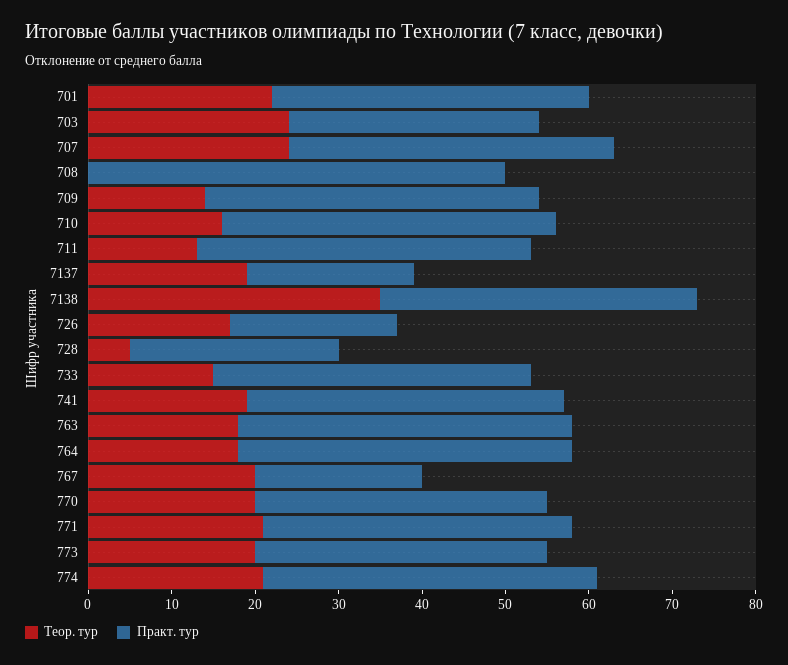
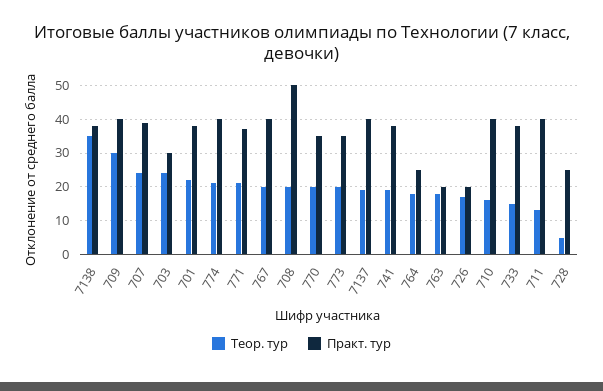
  {
    "Теор. тур": {
      "701": 22,
      "703": 24,
      "707": 24,
-     "708": 0,
+     "708": 20,
-     "709": 14,
+     "709": 30,
      "710": 16,
      "711": 13,
      "7137": 19,
      "7138": 35,
      "726": 17,
      "728": 5,
      "733": 15,
      "741": 19,
      "763": 18,
      "764": 18,
      "767": 20,
      "770": 20,
      "771": 21,
      "773": 20,
      "774": 21
    },
    "Практ. тур": {
      "701": 38,
      "703": 30,
      "707": 39,
      "708": 50,
      "709": 40,
      "710": 40,
      "711": 40,
-     "7137": 20,
+     "7137": 40,
      "7138": 38,
      "726": 20,
      "728": 25,
      "733": 38,
      "741": 38,
-     "763": 40,
+     "763": 20,
-     "764": 40,
+     "764": 25,
-     "767": 20,
+     "767": 40,
      "770": 35,
      "771": 37,
      "773": 35,
      "774": 40
    }
  }

